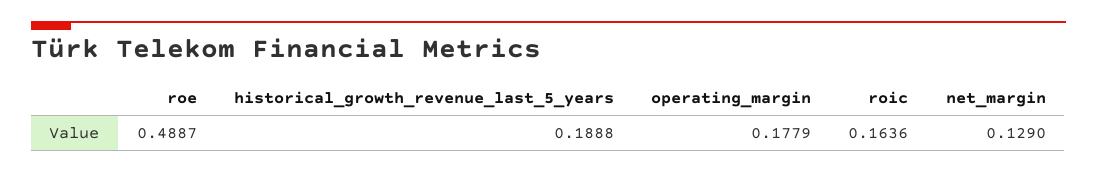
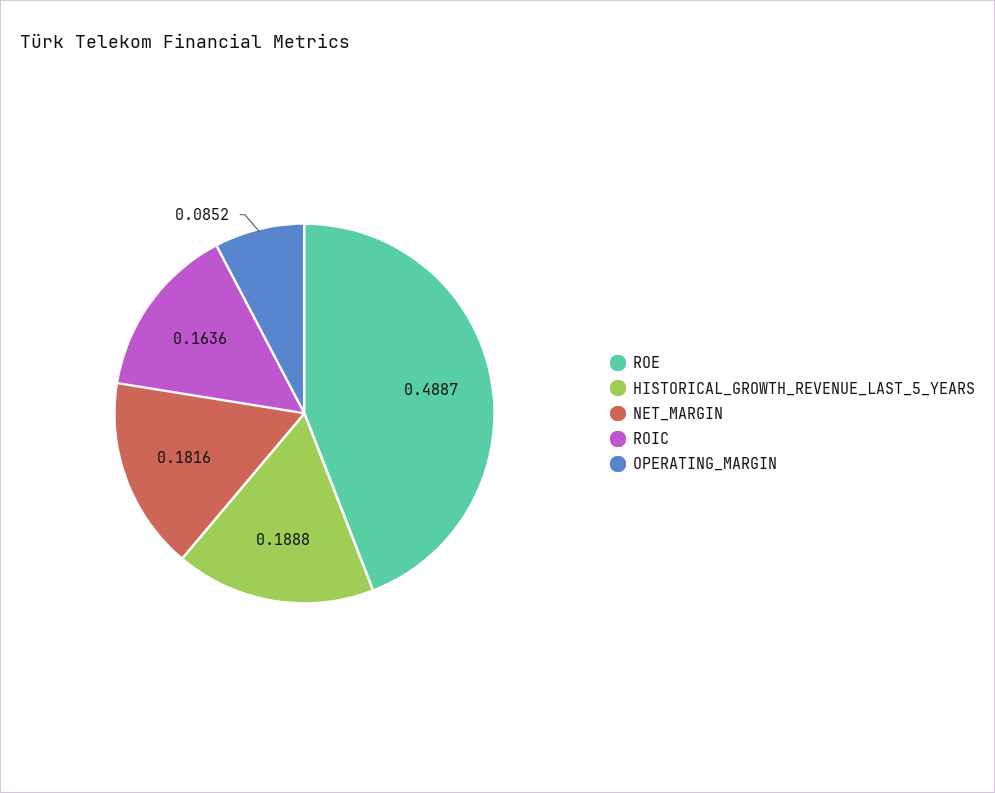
  {
    "roe": 0.4887,
    "historical_growth_revenue_last_5_years": 0.1888,
-   "operating_margin": 0.1779,
+   "operating_margin": 0.0852,
    "roic": 0.1636,
-   "net_margin": 0.129
+   "net_margin": 0.1816
  }

